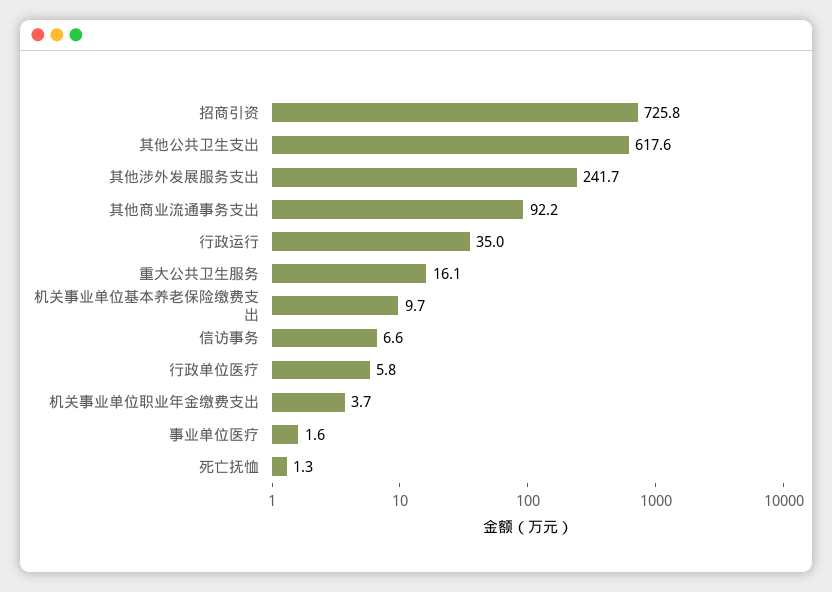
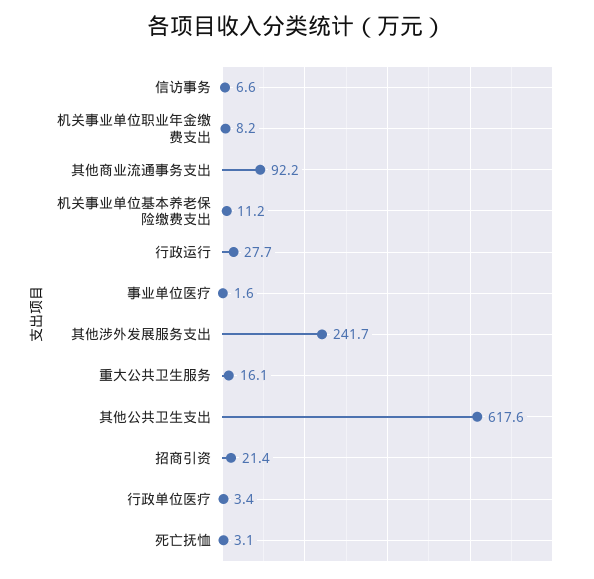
  {
-   "招商引资": 725.8,
+   "招商引资": 21.4,
    "其他公共卫生支出": 617.6,
    "其他涉外发展服务支出": 241.7,
    "其他商业流通事务支出": 92.2,
-   "行政运行": 35,
+   "行政运行": 27.7,
    "重大公共卫生服务": 16.1,
-   "机关事业单位基本养老保险缴费支出": 9.7,
+   "机关事业单位基本养老保险缴费支出": 11.2,
    "信访事务": 6.6,
-   "行政单位医疗": 5.8,
+   "行政单位医疗": 3.4,
-   "机关事业单位职业年金缴费支出": 3.7,
+   "机关事业单位职业年金缴费支出": 8.2,
    "事业单位医疗": 1.6,
-   "死亡抚恤": 1.3
+   "死亡抚恤": 3.1
  }

